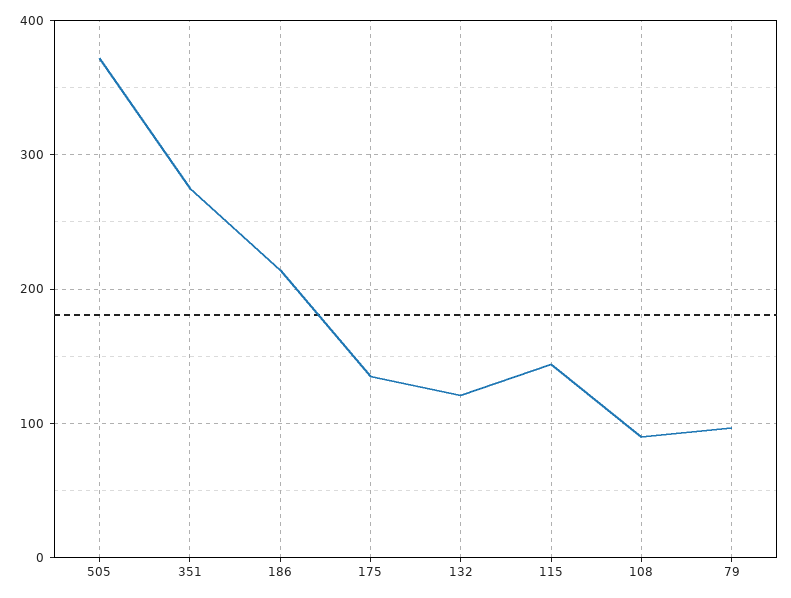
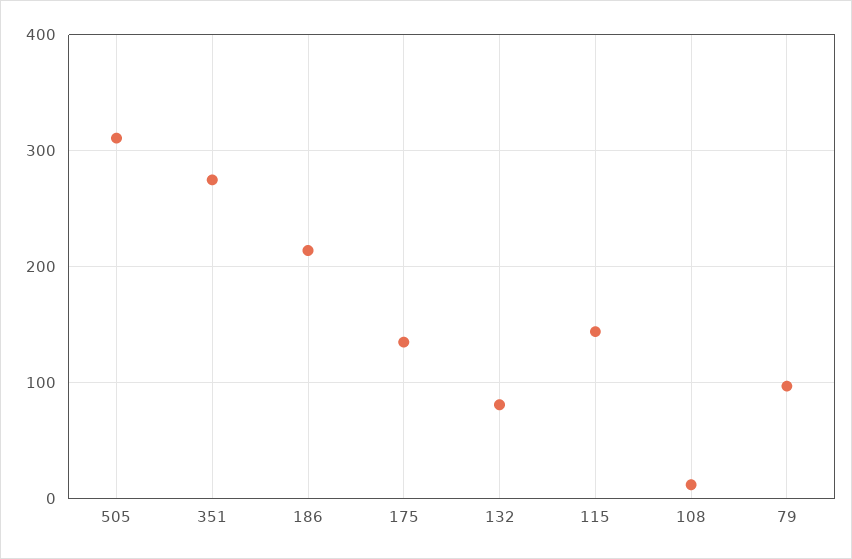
  {
-   "505": 370,
+   "505": 310,
    "351": 280,
    "186": 210,
    "175": 140,
-   "132": 120,
+   "132": 80,
    "115": 140,
-   "108": 90,
+   "108": 10,
    "79": 100
  }

